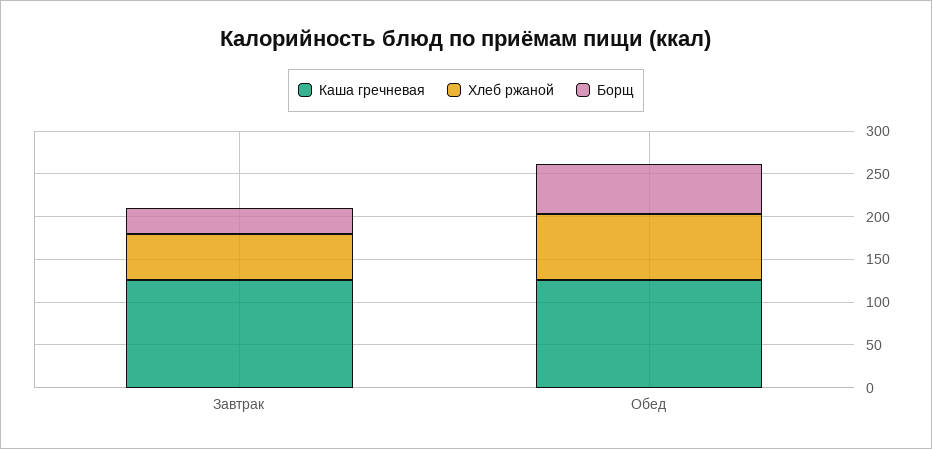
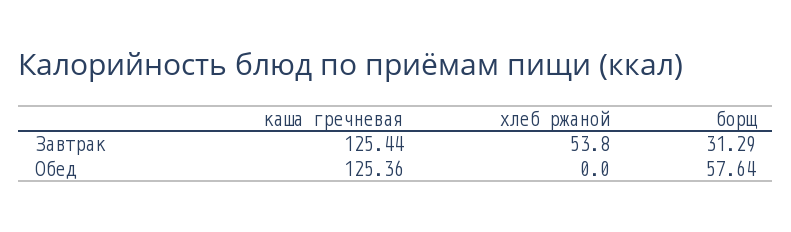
  {
    "Каша гречневая": {
      "Завтрак": 125.44,
      "Обед": 125.36
    },
    "Хлеб ржаной": {
      "Завтрак": 53.8,
-     "Обед": 80
+     "Обед": 0
    },
    "Борщ": {
      "Завтрак": 31.29,
      "Обед": 57.64
    }
  }

